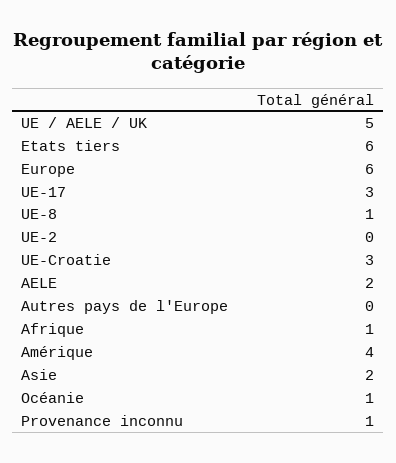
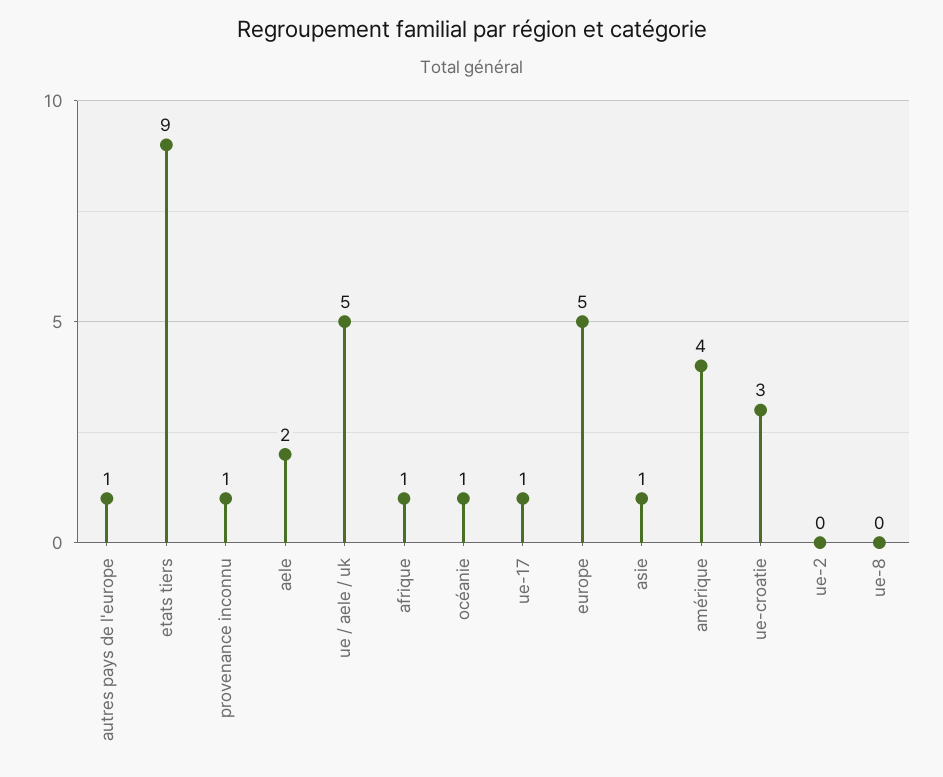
  {
    "UE / AELE / UK": 5,
-   "Etats tiers": 6,
+   "Etats tiers": 9,
-   "Europe": 6,
+   "Europe": 5,
-   "UE-17": 3,
+   "UE-17": 1,
-   "UE-8": 1,
+   "UE-8": 0,
    "UE-2": 0,
    "UE-Croatie": 3,
    "AELE": 2,
-   "Autres pays de l'Europe": 0,
+   "Autres pays de l'Europe": 1,
    "Afrique": 1,
    "Amérique": 4,
-   "Asie": 2,
+   "Asie": 1,
    "Océanie": 1,
    "Provenance inconnu": 1
  }

